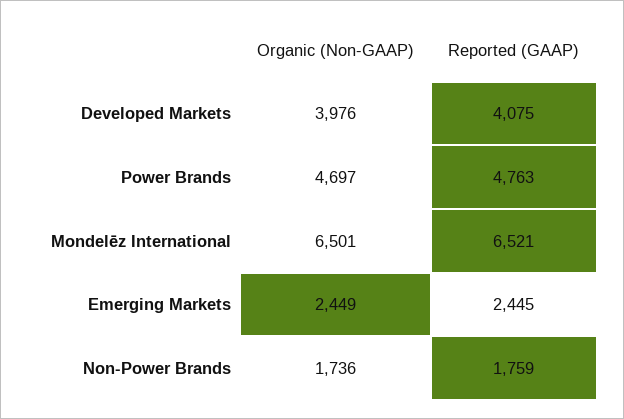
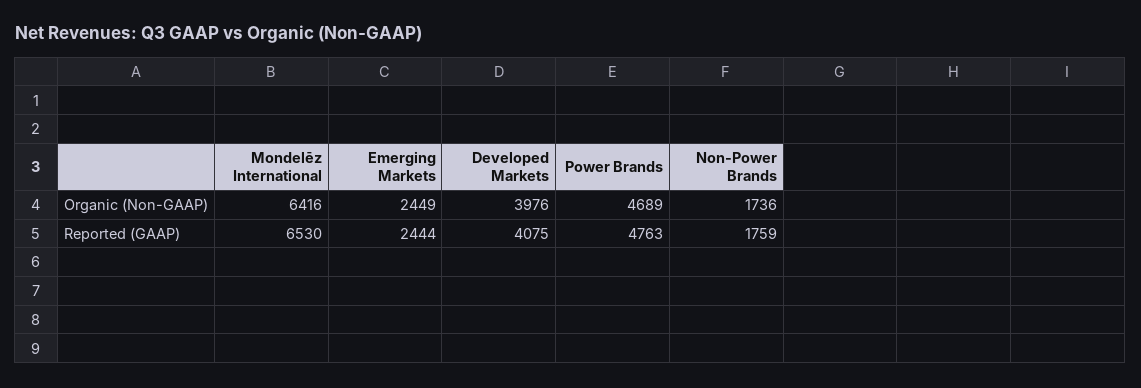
  {
    "Organic (Non-GAAP)": {
      "Developed Markets": 3976,
-     "Power Brands": 4697,
+     "Power Brands": 4689,
-     "Mondelēz International": 6501,
+     "Mondelēz International": 6416,
      "Emerging Markets": 2449,
      "Non-Power Brands": 1736
    },
    "Reported (GAAP)": {
      "Developed Markets": 4075,
      "Power Brands": 4763,
-     "Mondelēz International": 6521,
+     "Mondelēz International": 6530,
-     "Emerging Markets": 2445,
+     "Emerging Markets": 2444,
      "Non-Power Brands": 1759
    }
  }

